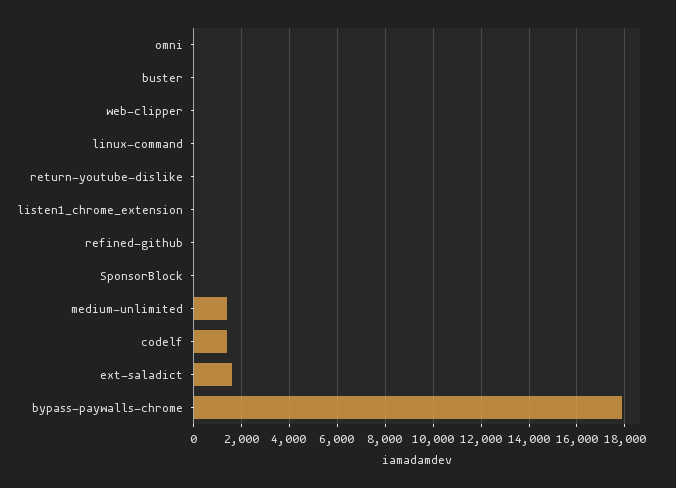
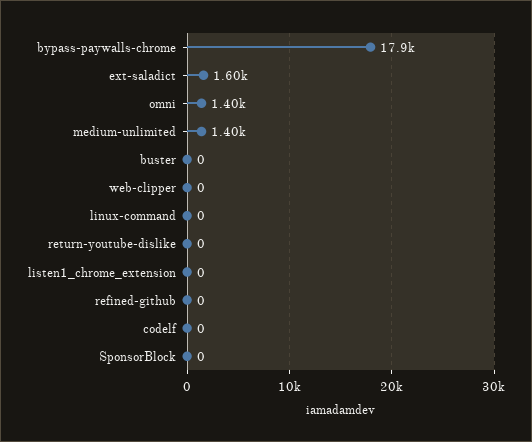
  {
-   "omni": 0,
+   "omni": 1400,
    "buster": 0,
    "web-clipper": 0,
    "linux-command": 0,
    "return-youtube-dislike": 0,
    "listen1_chrome_extension": 0,
    "refined-github": 0,
    "SponsorBlock": 0,
    "medium-unlimited": 1400,
-   "codelf": 1500,
+   "codelf": 0,
    "ext-saladict": 1600,
    "bypass-paywalls-chrome": 17900
  }

